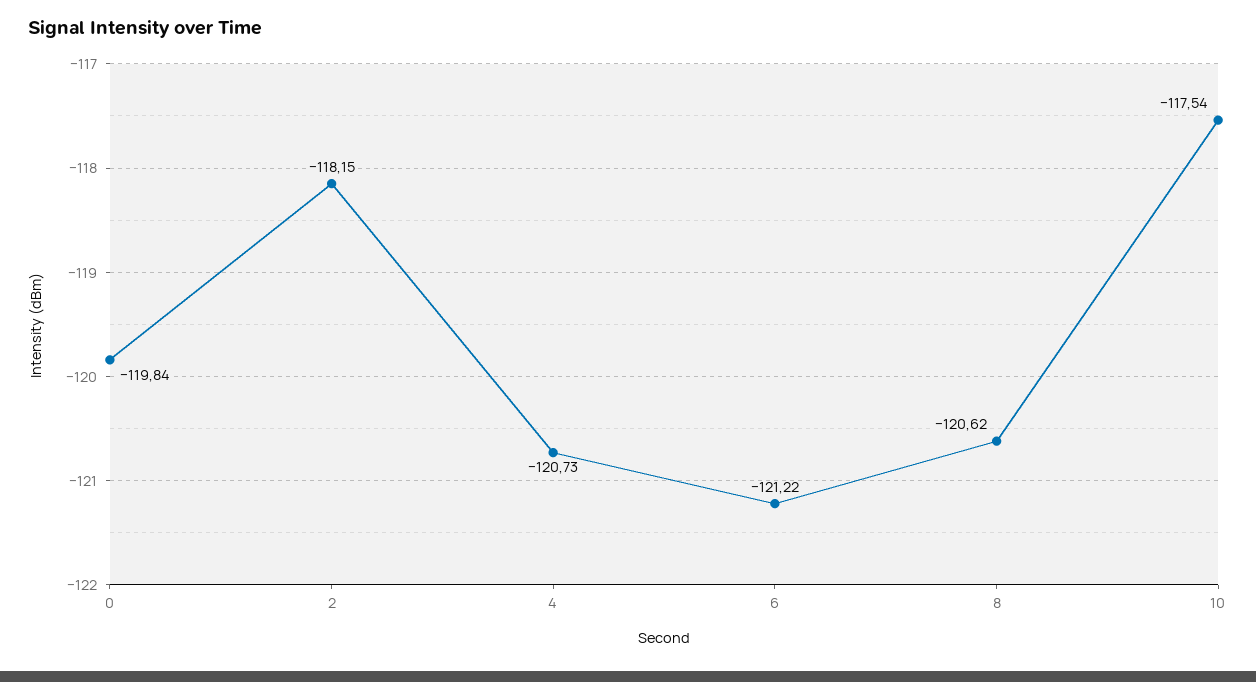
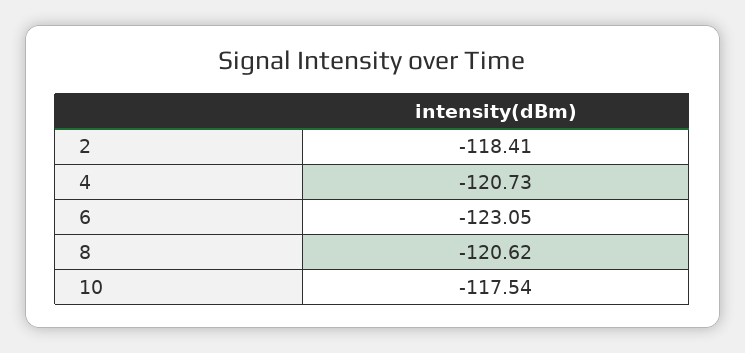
  {
-   "0": -119.84,
-   "2": -118.15,
+   "2": -118.41,
    "4": -120.73,
-   "6": -121.22,
+   "6": -123.05,
    "8": -120.62,
    "10": -117.54
  }

